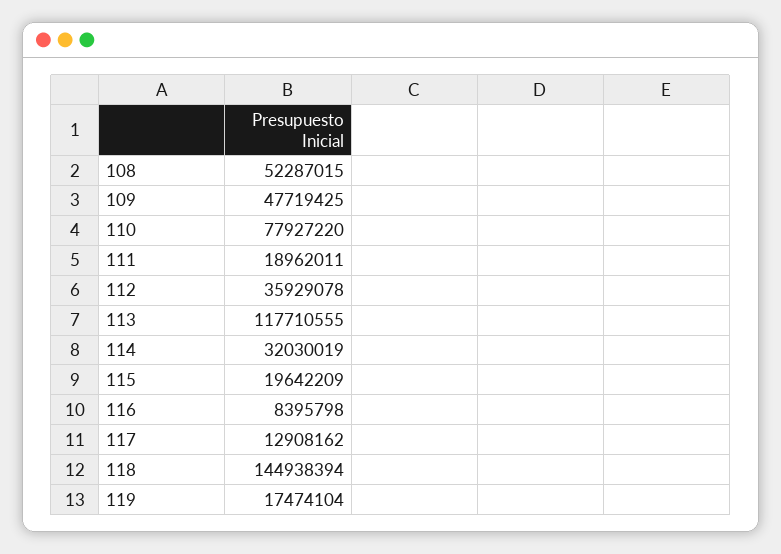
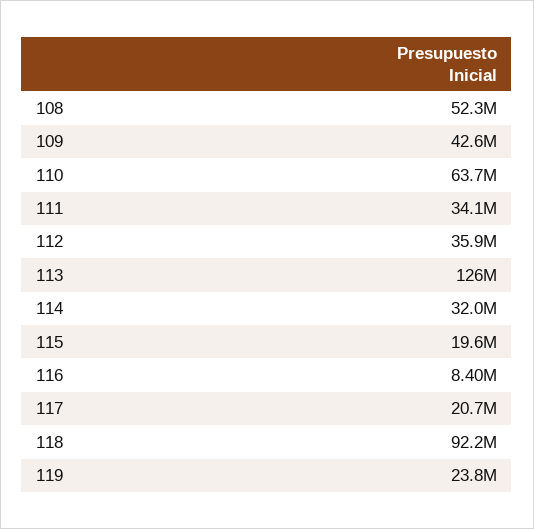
  {
    "108": 52287015,
-   "109": 47719425,
+   "109": 42600000,
-   "110": 77927220,
+   "110": 63700000,
-   "111": 18962011,
+   "111": 34100000,
    "112": 35929078,
-   "113": 117710555,
+   "113": 126000000,
    "114": 32030019,
    "115": 19642209,
    "116": 8395798,
-   "117": 12908162,
+   "117": 20700000,
-   "118": 144938394,
+   "118": 92200000,
-   "119": 17474104
+   "119": 23800000
  }

